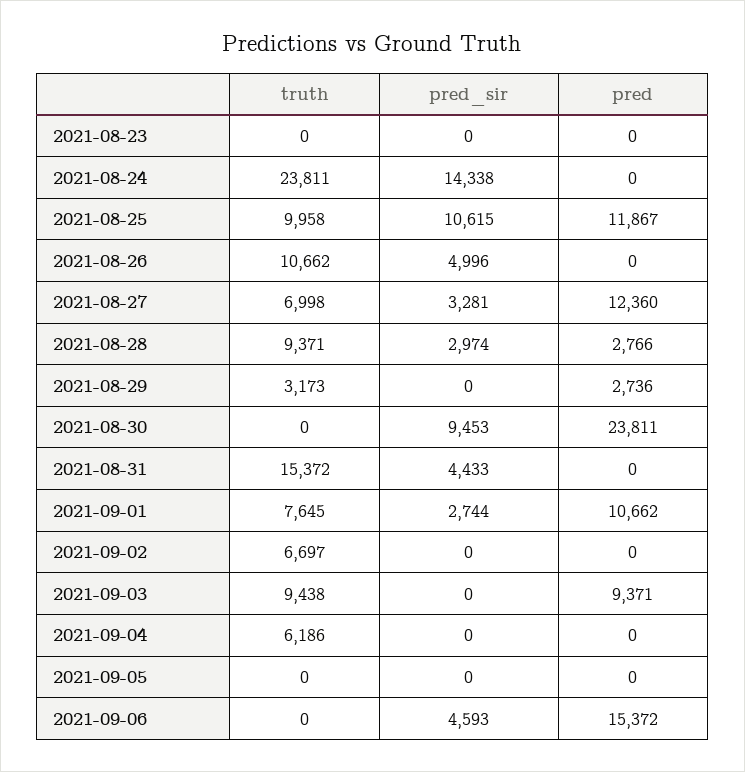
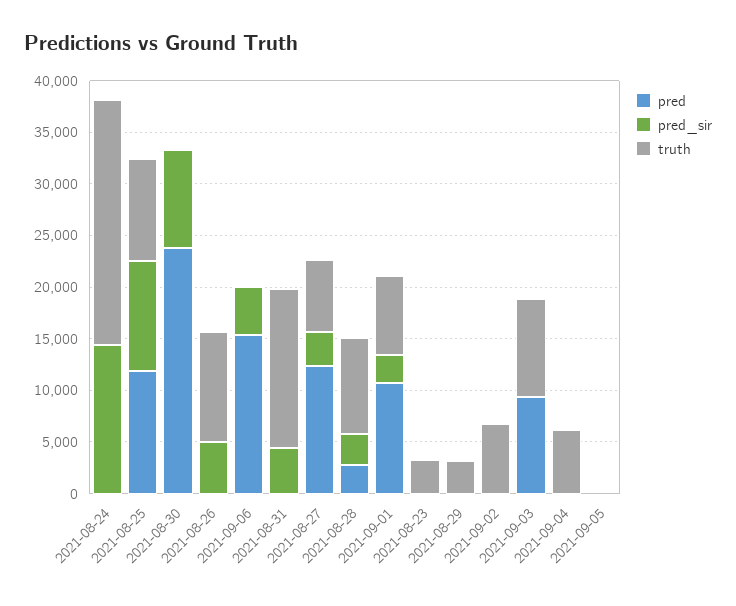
  {
    "truth": {
-     "2021-08-23": 0,
+     "2021-08-23": 3000,
      "2021-08-24": 23811,
      "2021-08-25": 9958,
      "2021-08-26": 10662,
      "2021-08-27": 6998,
      "2021-08-28": 9371,
      "2021-08-29": 3173,
      "2021-08-30": 0,
      "2021-08-31": 15372,
      "2021-09-01": 7645,
      "2021-09-02": 6697,
      "2021-09-03": 9438,
      "2021-09-04": 6186,
      "2021-09-05": 0,
      "2021-09-06": 0
    },
    "pred_sir": {
      "2021-08-23": 0,
      "2021-08-24": 14338,
      "2021-08-25": 10615,
      "2021-08-26": 4996,
      "2021-08-27": 3281,
      "2021-08-28": 2974,
      "2021-08-29": 0,
      "2021-08-30": 9453,
      "2021-08-31": 4433,
      "2021-09-01": 2744,
      "2021-09-02": 0,
      "2021-09-03": 0,
      "2021-09-04": 0,
      "2021-09-05": 0,
      "2021-09-06": 4593
    },
    "pred": {
      "2021-08-23": 0,
      "2021-08-24": 0,
      "2021-08-25": 11867,
      "2021-08-26": 0,
      "2021-08-27": 12360,
      "2021-08-28": 2766,
-     "2021-08-29": 2736,
+     "2021-08-29": 0,
      "2021-08-30": 23811,
      "2021-08-31": 0,
      "2021-09-01": 10662,
      "2021-09-02": 0,
      "2021-09-03": 9371,
      "2021-09-04": 0,
      "2021-09-05": 0,
      "2021-09-06": 15372
    }
  }

